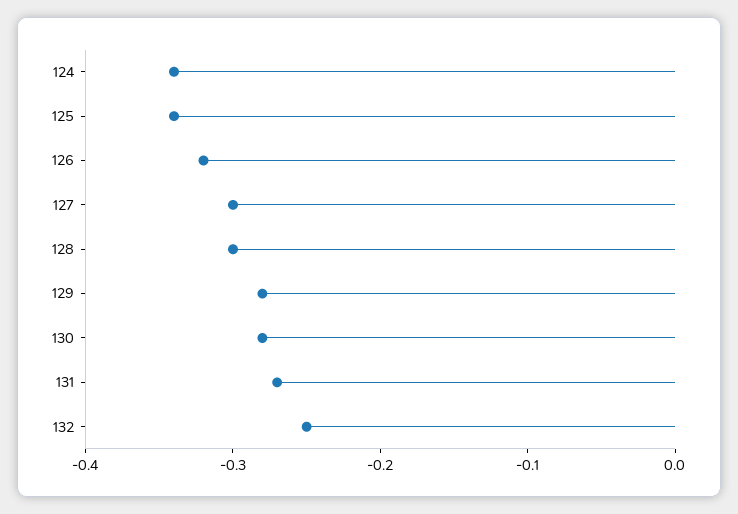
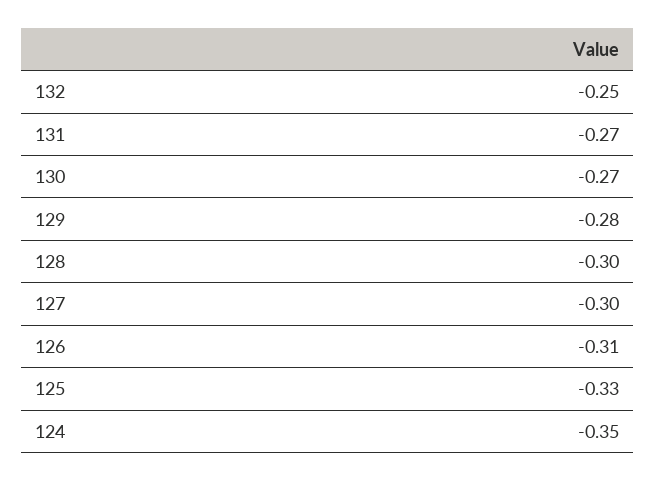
  {
-   "124": -0.34,
+   "124": -0.35,
-   "125": -0.34,
+   "125": -0.33,
-   "126": -0.32,
+   "126": -0.31,
    "127": -0.3,
    "128": -0.3,
    "129": -0.28,
-   "130": -0.28,
+   "130": -0.27,
    "131": -0.27,
    "132": -0.25
  }

